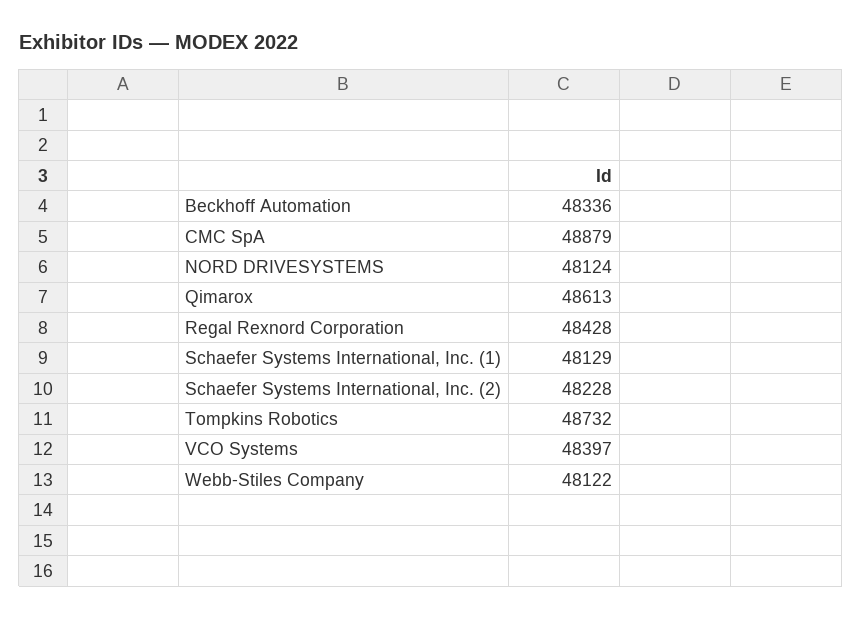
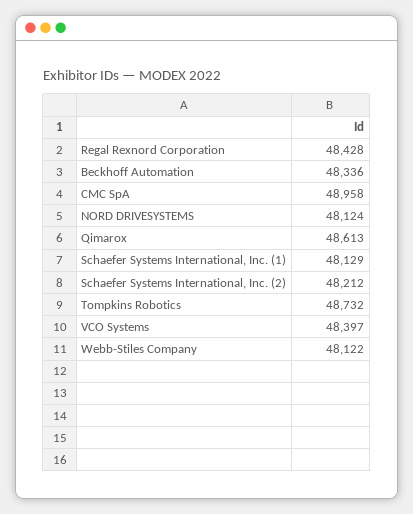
  {
    "Beckhoff Automation": 48336,
-   "CMC SpA": 48879,
+   "CMC SpA": 48958,
    "NORD DRIVESYSTEMS": 48124,
    "Qimarox": 48613,
    "Regal Rexnord Corporation": 48428,
    "Schaefer Systems International, Inc. (1)": 48129,
-   "Schaefer Systems International, Inc. (2)": 48228,
+   "Schaefer Systems International, Inc. (2)": 48212,
    "Tompkins Robotics": 48732,
    "VCO Systems": 48397,
    "Webb-Stiles Company": 48122
  }

